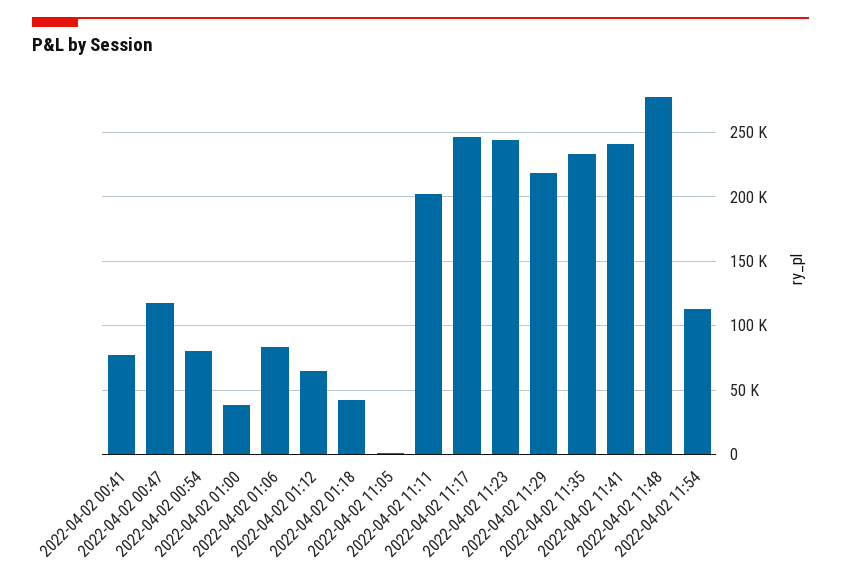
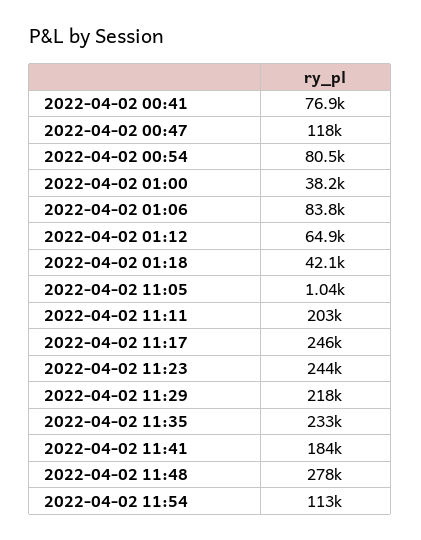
  {
    "2022-04-02 00:41": 76900,
    "2022-04-02 00:47": 118000,
    "2022-04-02 00:54": 80500,
    "2022-04-02 01:00": 38200,
    "2022-04-02 01:06": 83800,
    "2022-04-02 01:12": 64900,
    "2022-04-02 01:18": 42100,
    "2022-04-02 11:05": 1040,
    "2022-04-02 11:11": 203000,
    "2022-04-02 11:17": 246000,
    "2022-04-02 11:23": 244000,
    "2022-04-02 11:29": 218000,
    "2022-04-02 11:35": 233000,
-   "2022-04-02 11:41": 240000,
+   "2022-04-02 11:41": 184000,
    "2022-04-02 11:48": 278000,
    "2022-04-02 11:54": 113000
  }

